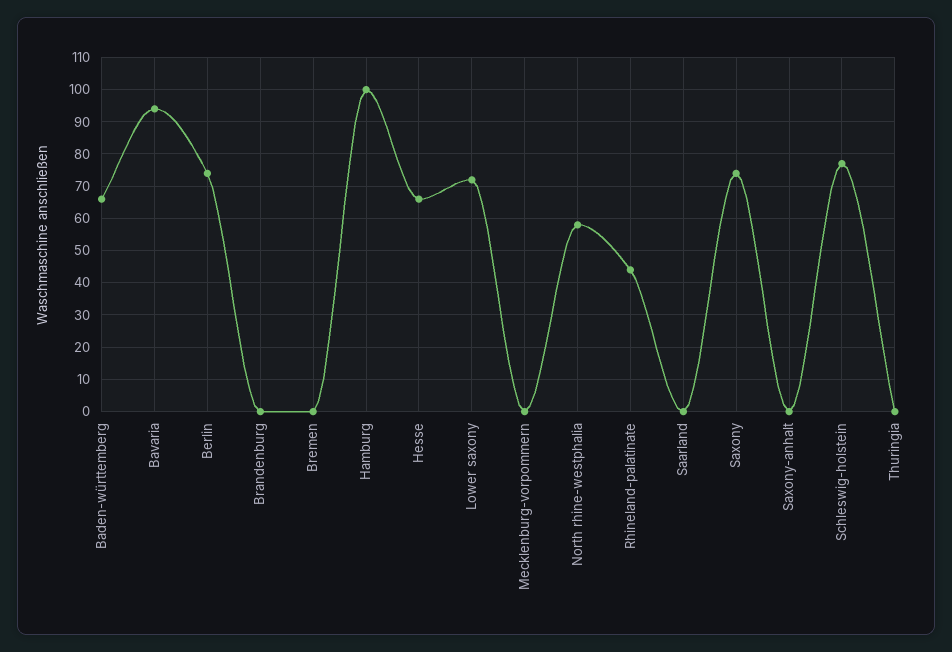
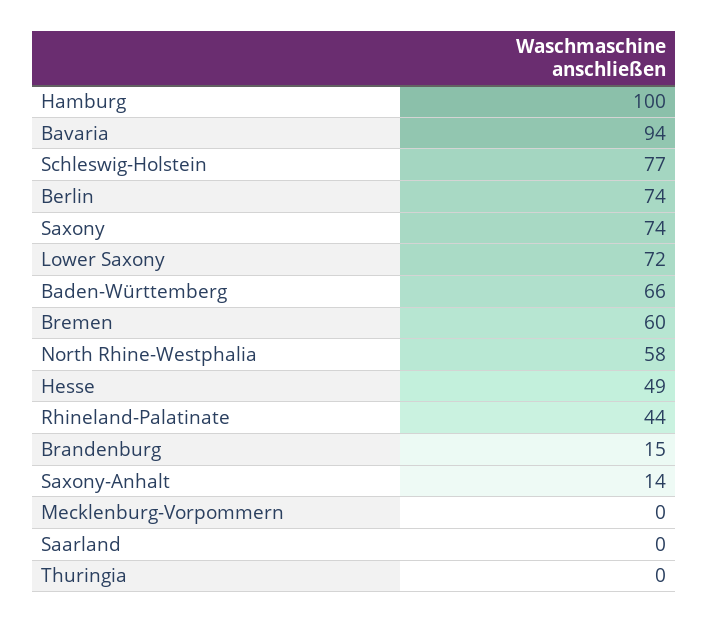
  {
    "Baden-württemberg": 66,
    "Bavaria": 94,
    "Berlin": 74,
-   "Brandenburg": 0,
+   "Brandenburg": 15,
-   "Bremen": 0,
+   "Bremen": 60,
    "Hamburg": 100,
-   "Hesse": 65,
+   "Hesse": 49,
    "Lower saxony": 72,
    "Mecklenburg-vorpommern": 0,
    "North rhine-westphalia": 58,
    "Rhineland-palatinate": 44,
    "Saarland": 0,
    "Saxony": 74,
-   "Saxony-anhalt": 0,
+   "Saxony-anhalt": 14,
    "Schleswig-holstein": 77,
    "Thuringia": 0
  }

